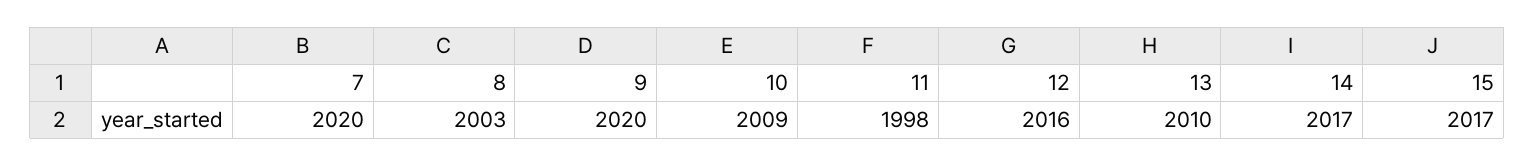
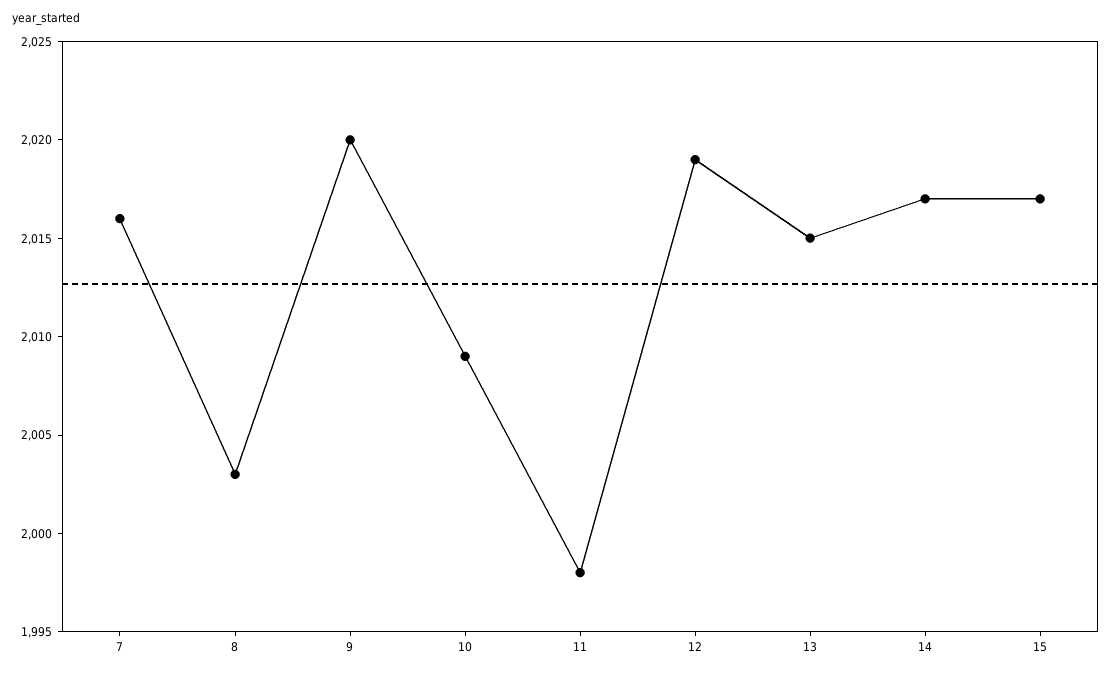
  {
-   "7": 2020,
+   "7": 2016,
    "8": 2003,
    "9": 2020,
    "10": 2009,
    "11": 1998,
-   "12": 2016,
+   "12": 2019,
-   "13": 2010,
+   "13": 2015,
    "14": 2017,
    "15": 2017
  }

